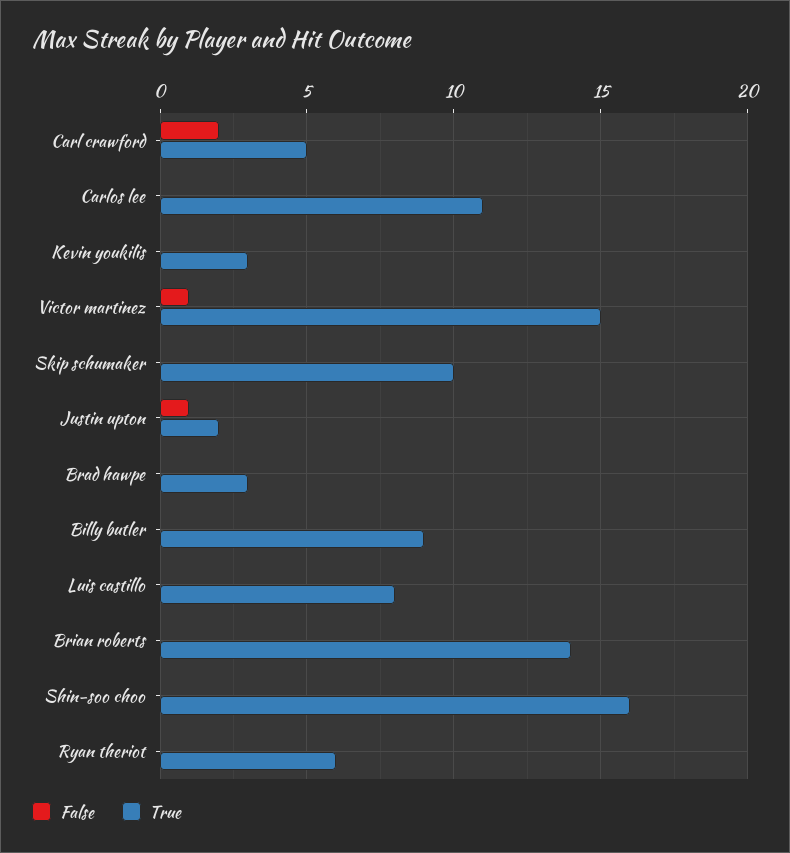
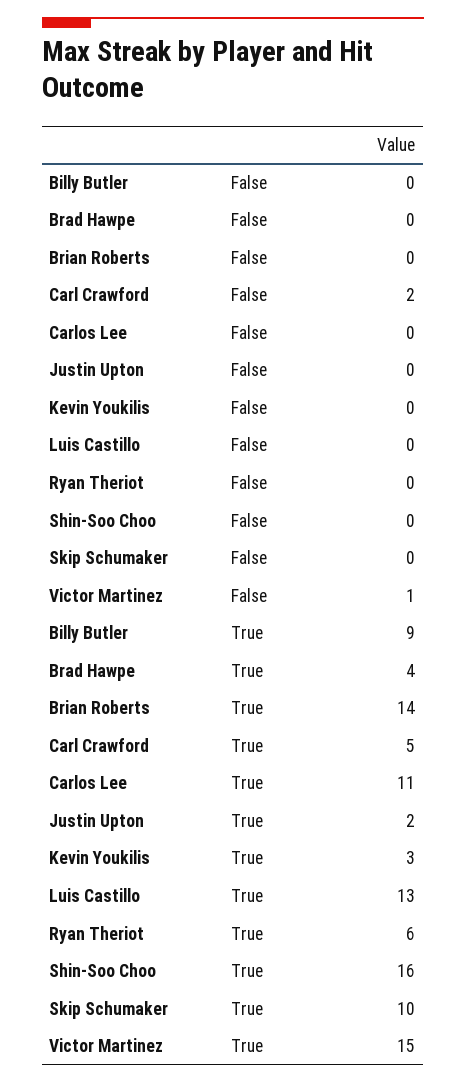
  {
    "False": {
      "Carl crawford": 2,
      "Carlos lee": 0,
      "Kevin youkilis": 0,
      "Victor martinez": 1,
      "Skip schumaker": 0,
-     "Justin upton": 1,
+     "Justin upton": 0,
      "Brad hawpe": 0,
      "Billy butler": 0,
      "Luis castillo": 0,
      "Brian roberts": 0,
      "Shin-soo choo": 0,
      "Ryan theriot": 0
    },
    "True": {
      "Carl crawford": 5,
      "Carlos lee": 11,
      "Kevin youkilis": 3,
      "Victor martinez": 15,
      "Skip schumaker": 10,
      "Justin upton": 2,
-     "Brad hawpe": 3,
+     "Brad hawpe": 4,
      "Billy butler": 9,
-     "Luis castillo": 8,
+     "Luis castillo": 13,
      "Brian roberts": 14,
      "Shin-soo choo": 16,
      "Ryan theriot": 6
    }
  }

